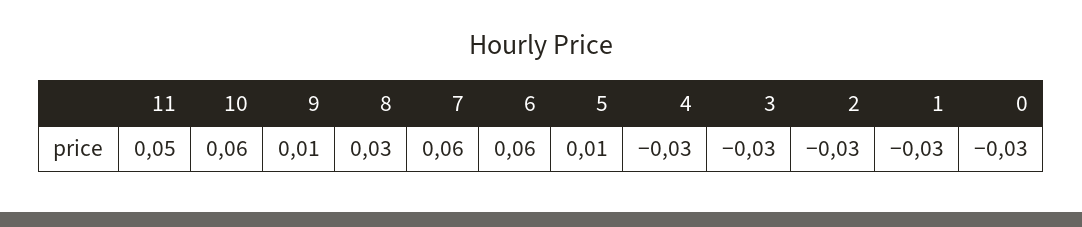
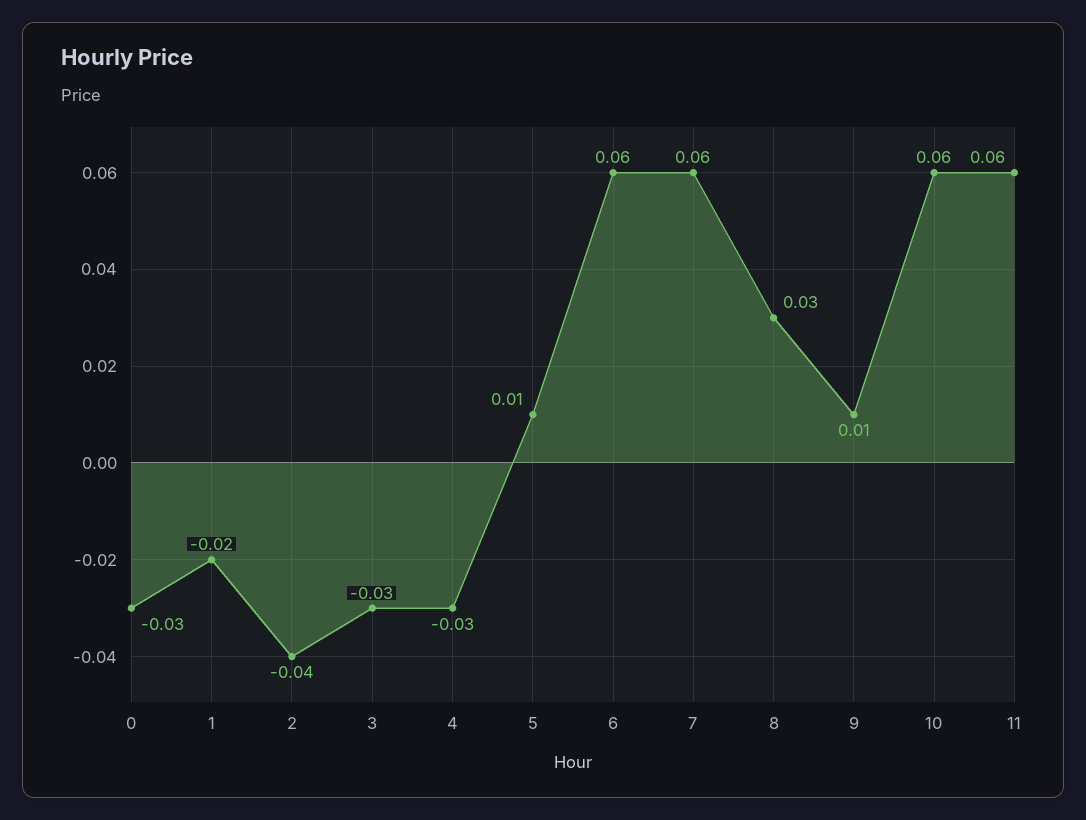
  {
-   "11": 0.05,
+   "11": 0.06,
    "10": 0.06,
    "9": 0.01,
    "8": 0.03,
    "7": 0.06,
    "6": 0.06,
    "5": 0.01,
    "4": -0.03,
    "3": -0.03,
-   "2": -0.03,
+   "2": -0.04,
-   "1": -0.03,
+   "1": -0.02,
    "0": -0.03
  }

